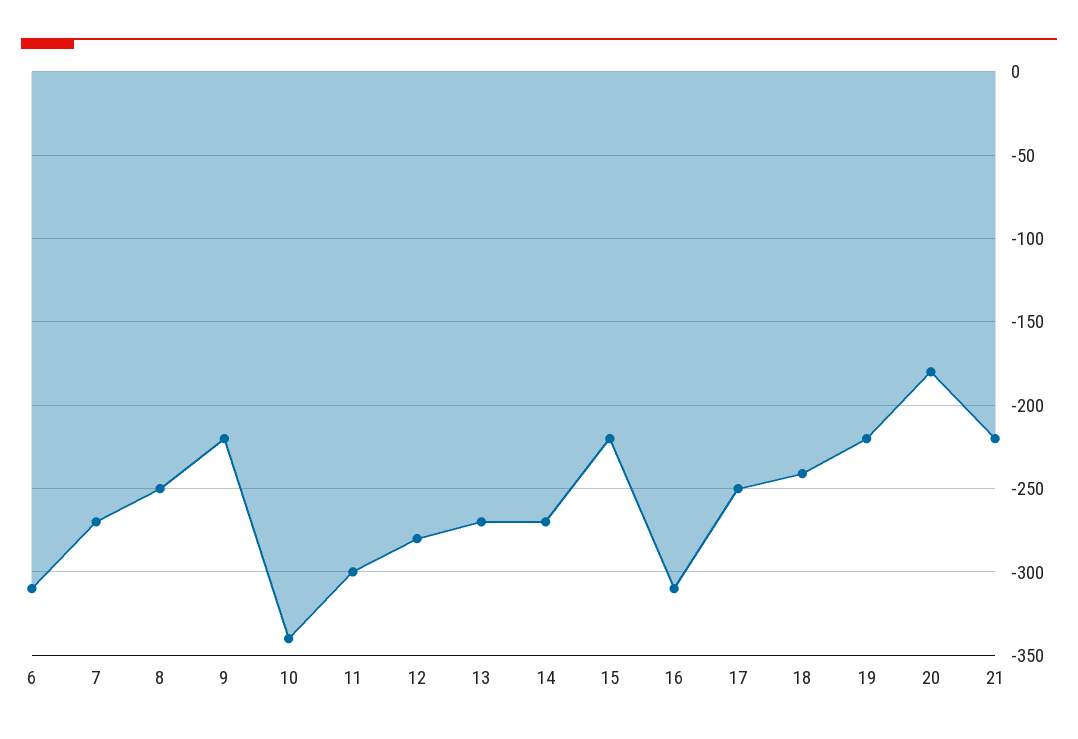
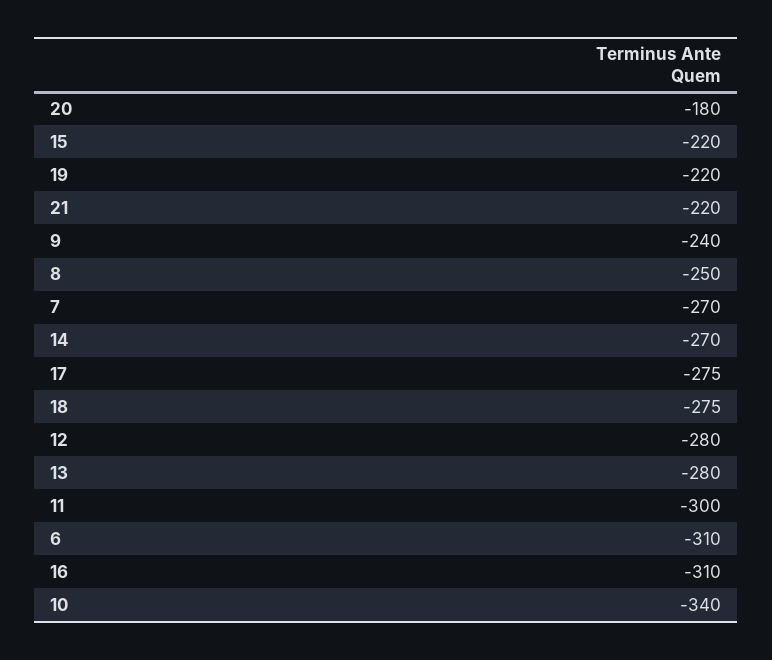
  {
    "6": -310,
    "7": -270,
    "8": -250,
-   "9": -220,
+   "9": -240,
    "10": -340,
    "11": -300,
    "12": -280,
-   "13": -270,
+   "13": -280,
    "14": -270,
    "15": -220,
    "16": -310,
-   "17": -250,
+   "17": -275,
-   "18": -240,
+   "18": -275,
    "19": -220,
    "20": -180,
    "21": -220
  }

